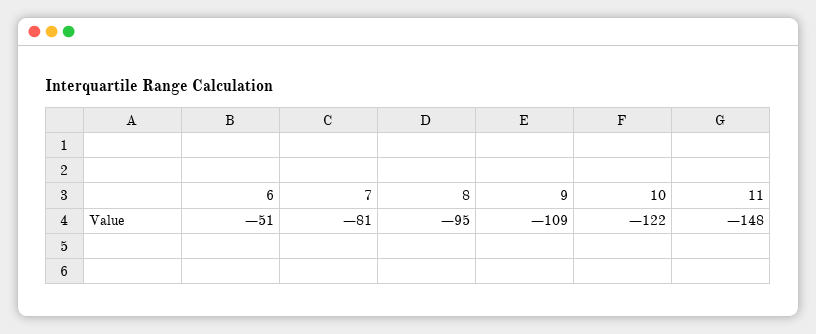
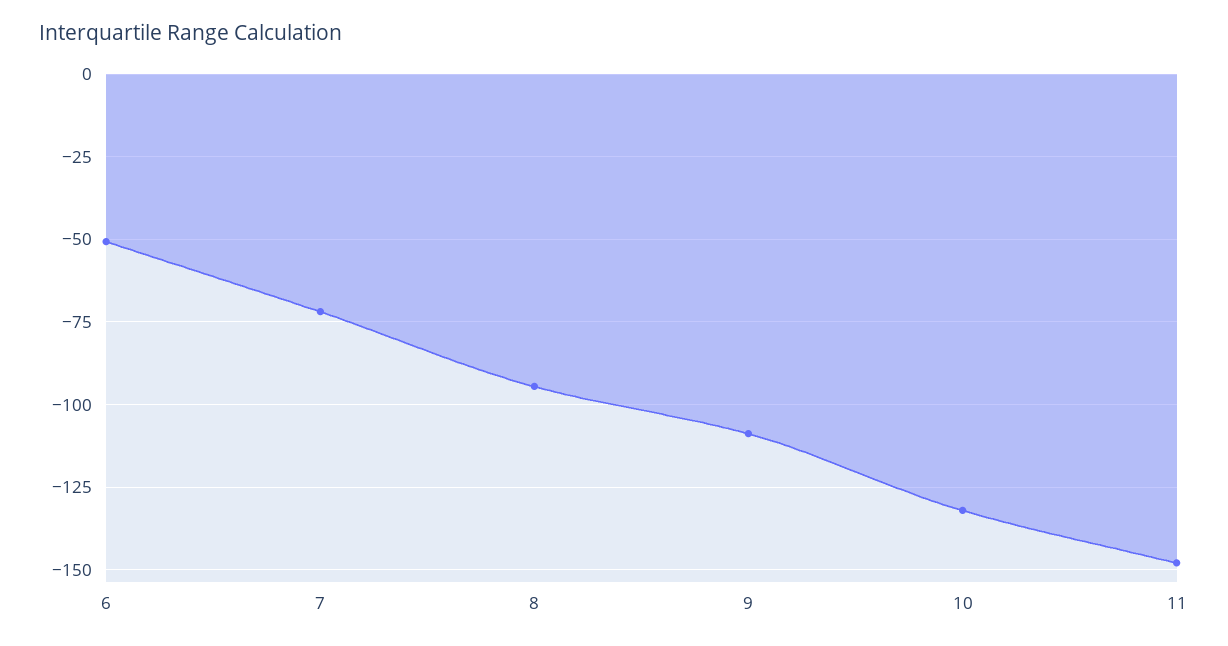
  {
    "6": -51,
-   "7": -81,
+   "7": -72.5,
    "8": -95,
    "9": -109,
-   "10": -122,
+   "10": -132.5,
    "11": -148
  }

